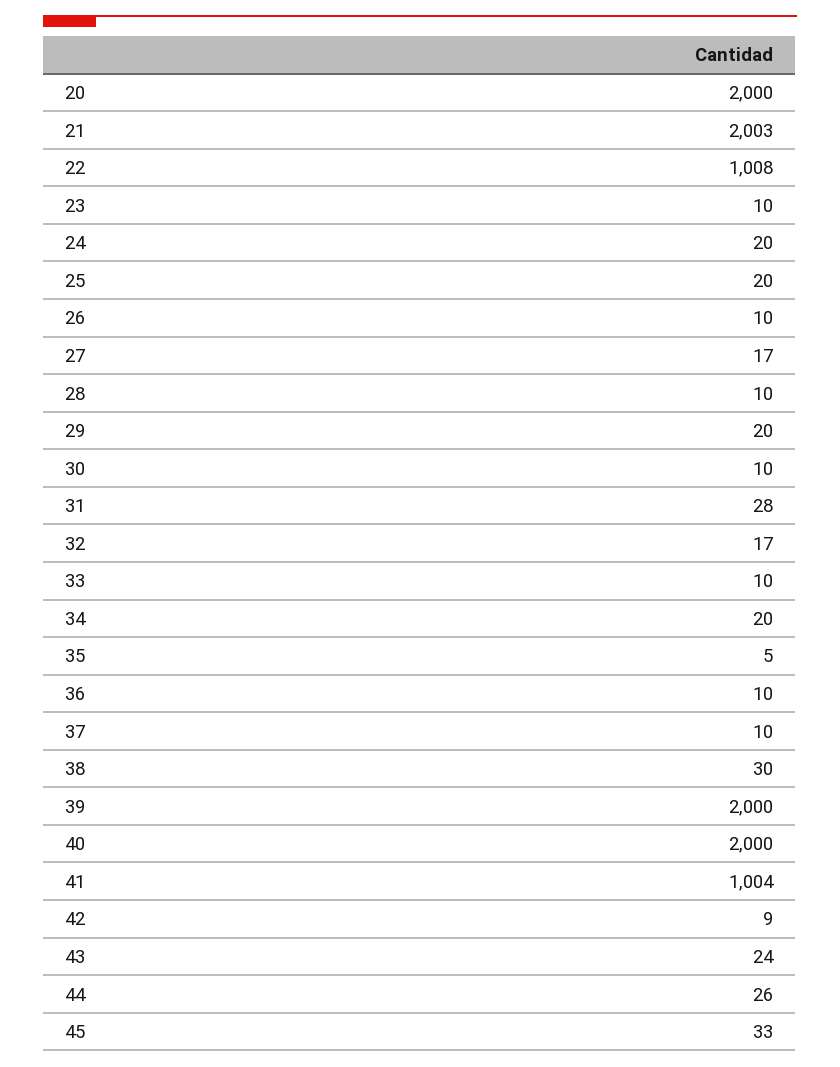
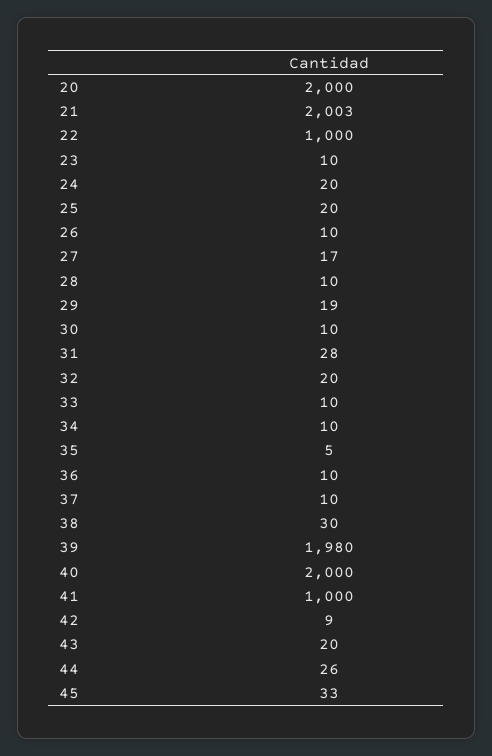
  {
    "20": 2000,
    "21": 2003,
-   "22": 1008,
+   "22": 1000,
    "23": 10,
    "24": 20,
    "25": 20,
    "26": 10,
    "27": 17,
    "28": 10,
-   "29": 20,
+   "29": 19,
    "30": 10,
    "31": 28,
-   "32": 17,
+   "32": 20,
    "33": 10,
-   "34": 20,
+   "34": 10,
    "35": 5,
    "36": 10,
    "37": 10,
    "38": 30,
-   "39": 2000,
+   "39": 1980,
    "40": 2000,
-   "41": 1004,
+   "41": 1000,
    "42": 9,
-   "43": 24,
+   "43": 20,
    "44": 26,
    "45": 33
  }

